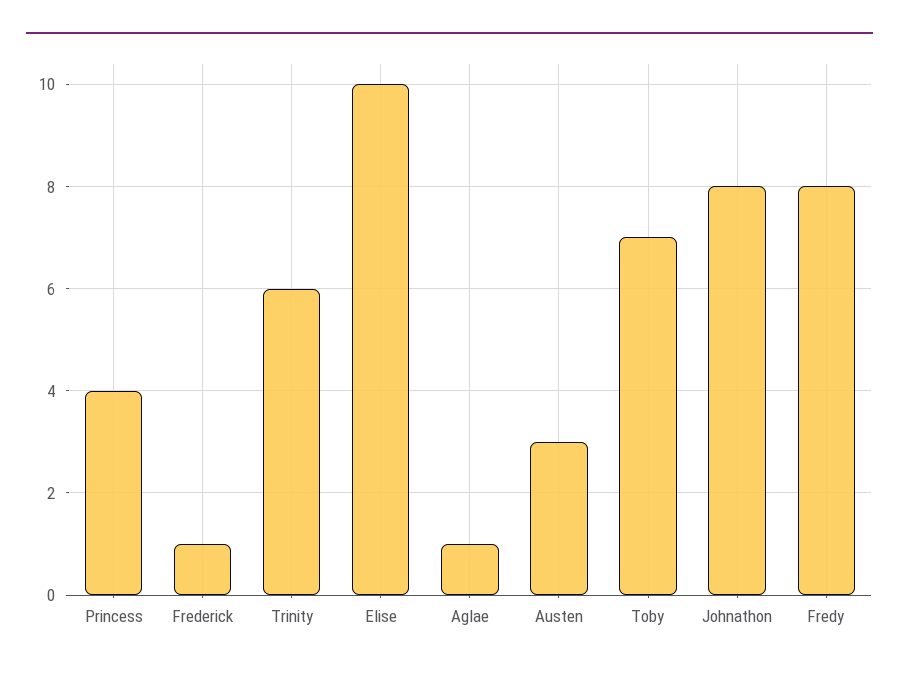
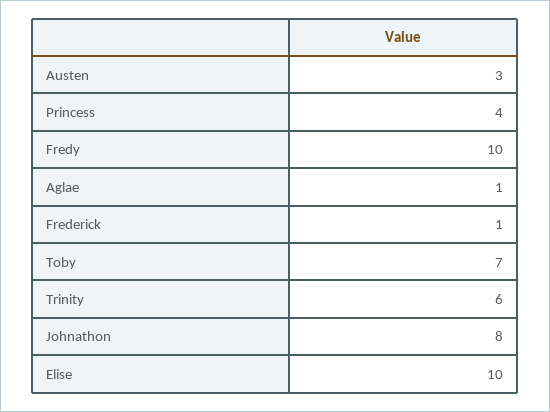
  {
    "Princess": 4,
    "Frederick": 1,
    "Trinity": 6,
    "Elise": 10,
    "Aglae": 1,
    "Austen": 3,
    "Toby": 7,
    "Johnathon": 8,
-   "Fredy": 8
+   "Fredy": 10
  }

